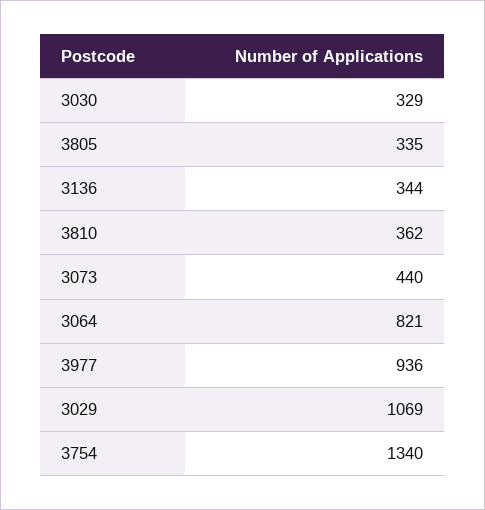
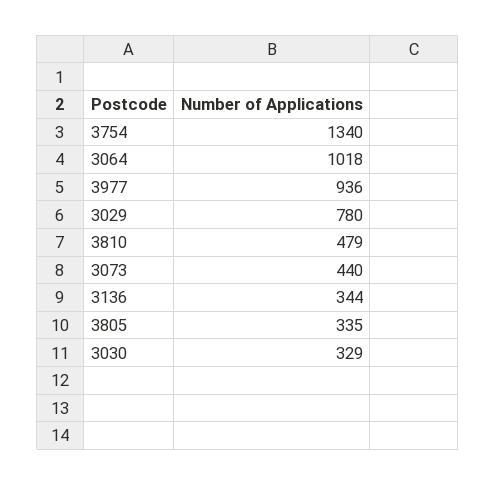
  {
    "3030": 329,
    "3805": 335,
    "3136": 344,
-   "3810": 362,
+   "3810": 479,
    "3073": 440,
-   "3064": 821,
+   "3064": 1018,
    "3977": 936,
-   "3029": 1069,
+   "3029": 780,
    "3754": 1340
  }

